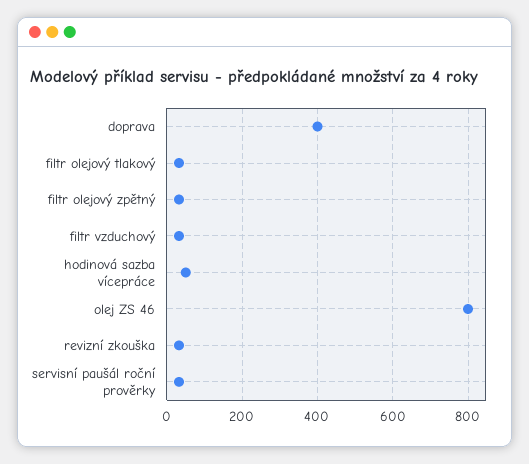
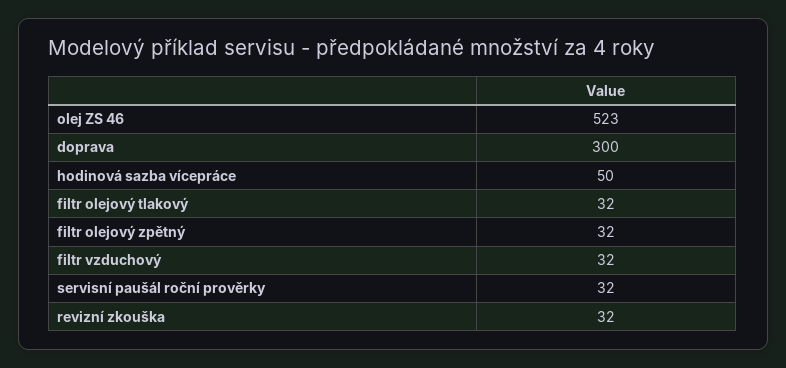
  {
-   "doprava": 400,
+   "doprava": 300,
    "filtr olejový tlakový": 32,
    "filtr olejový zpětný": 32,
    "filtr vzduchový": 32,
    "hodinová sazba vícepráce": 50,
-   "olej ZS 46": 800,
+   "olej ZS 46": 523,
    "revizní zkouška": 32,
    "servisní paušál roční prověrky": 32
  }

